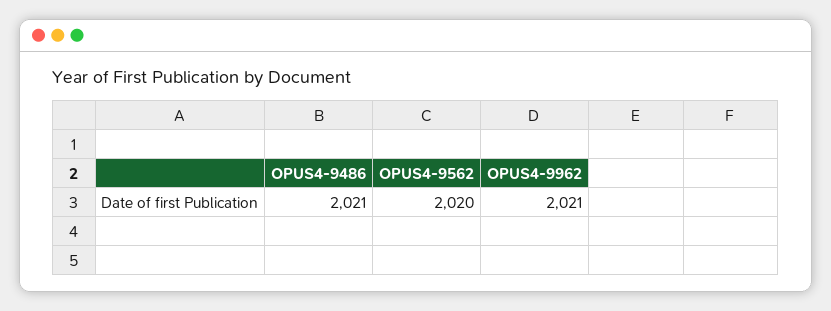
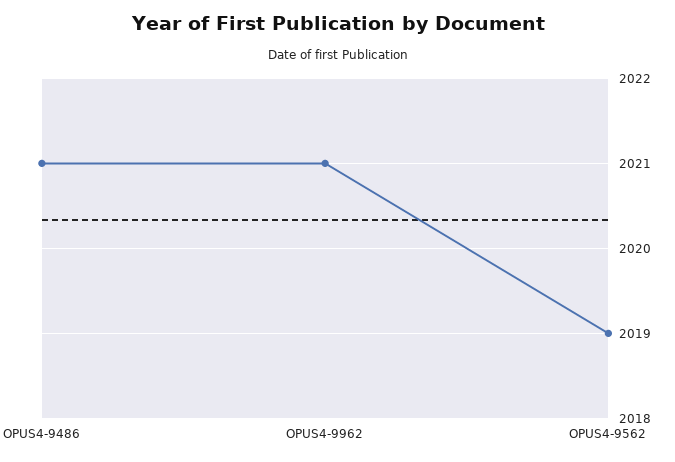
  {
    "OPUS4-9486": 2021,
-   "OPUS4-9562": 2020,
+   "OPUS4-9562": 2019,
    "OPUS4-9962": 2021
  }

